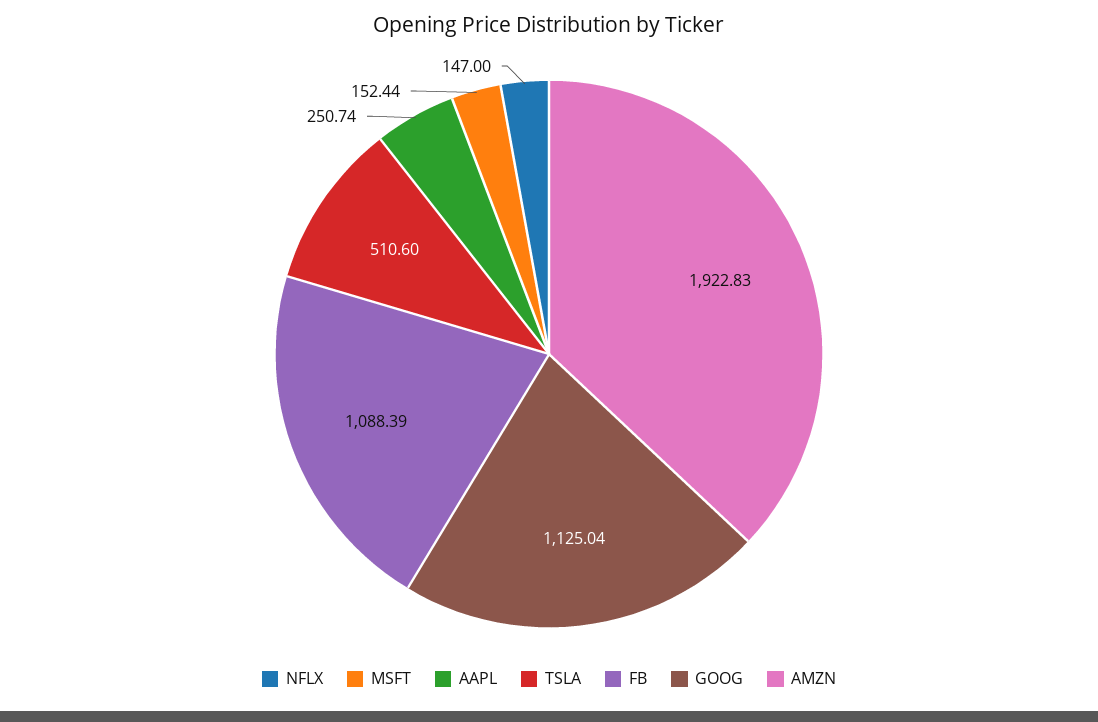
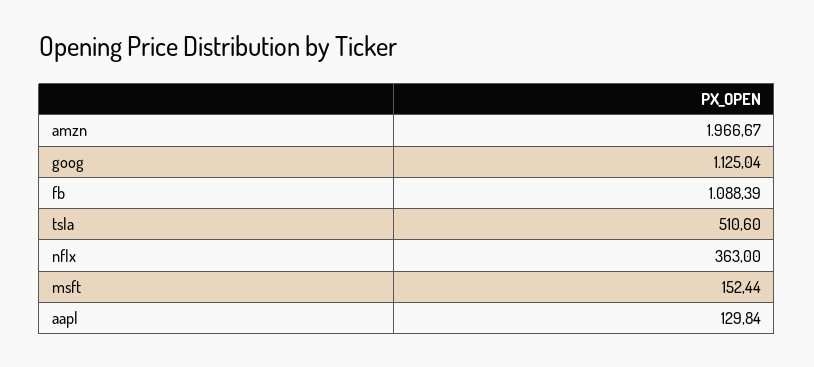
  {
-   "NFLX": 147,
+   "NFLX": 363,
    "MSFT": 152.44,
-   "AAPL": 250.74,
+   "AAPL": 129.84,
    "TSLA": 510.6,
    "FB": 1088.39,
    "GOOG": 1125.04,
-   "AMZN": 1922.83
+   "AMZN": 1966.67
  }

